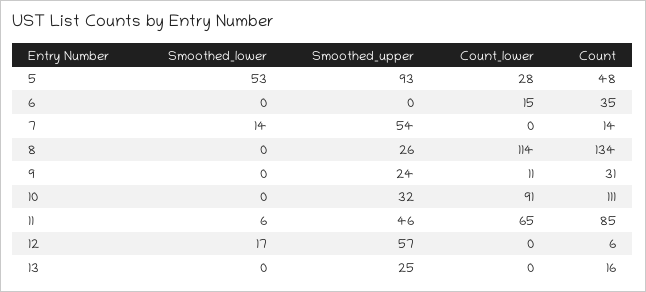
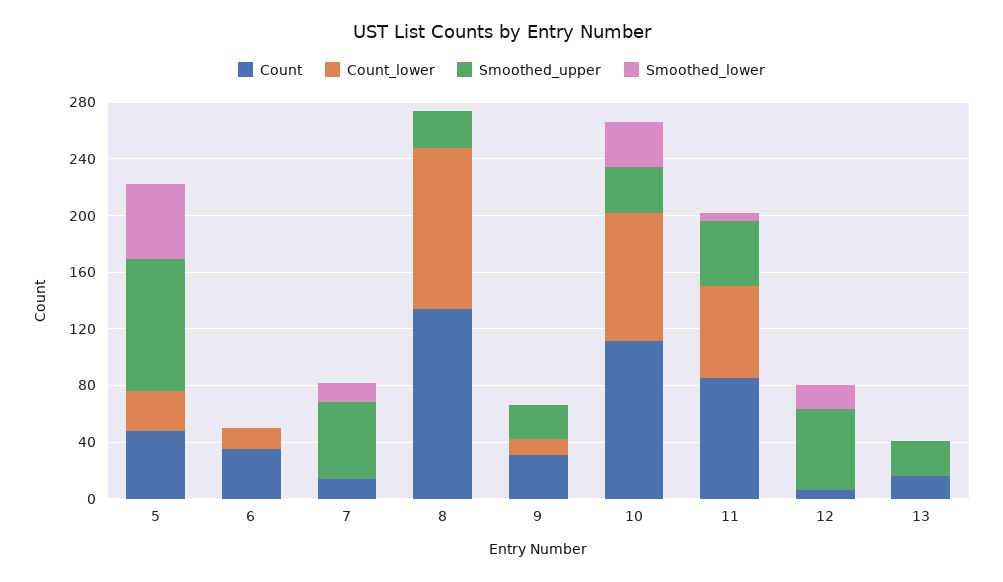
  {
    "Smoothed_lower": {
      "5": 53,
      "6": 0,
      "7": 14,
      "8": 0,
      "9": 0,
-     "10": 0,
+     "10": 30,
      "11": 6,
      "12": 17,
      "13": 0
    },
    "Smoothed_upper": {
      "5": 93,
      "6": 0,
      "7": 54,
      "8": 26,
      "9": 24,
      "10": 32,
      "11": 46,
      "12": 57,
      "13": 25
    },
    "Count_lower": {
      "5": 28,
      "6": 15,
      "7": 0,
      "8": 114,
      "9": 11,
      "10": 91,
      "11": 65,
      "12": 0,
      "13": 0
    },
    "Count": {
      "5": 48,
      "6": 35,
      "7": 14,
      "8": 134,
      "9": 31,
      "10": 111,
      "11": 85,
      "12": 6,
      "13": 16
    }
  }

